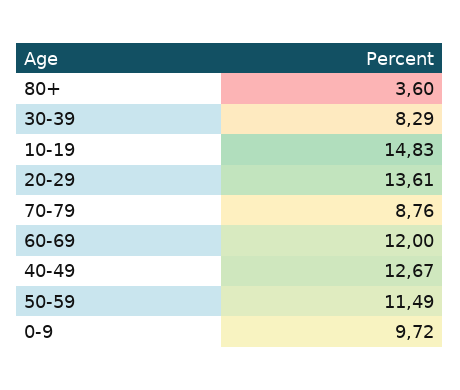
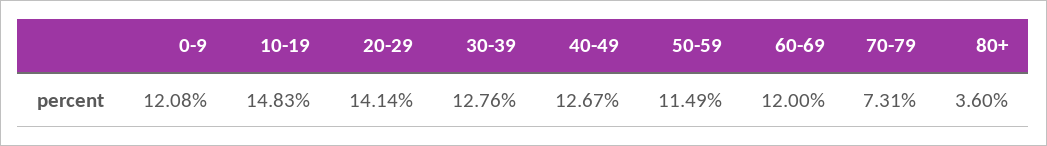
  {
    "80+": 3.6,
-   "30-39": 8.29,
+   "30-39": 12.76,
    "10-19": 14.83,
-   "20-29": 13.61,
+   "20-29": 14.14,
-   "70-79": 8.76,
+   "70-79": 7.31,
    "60-69": 12,
    "40-49": 12.67,
    "50-59": 11.49,
-   "0-9": 9.72
+   "0-9": 12.08
  }

